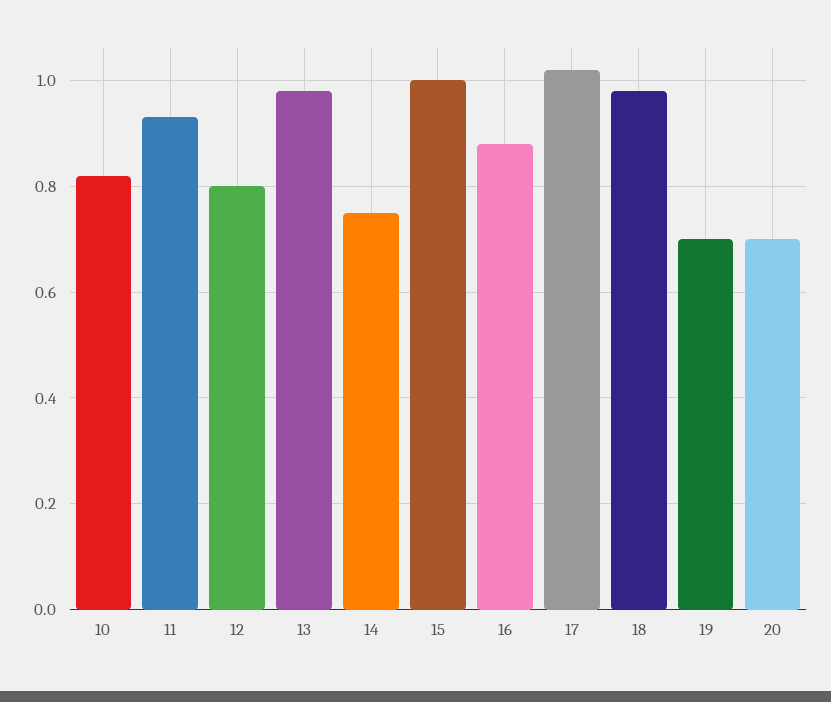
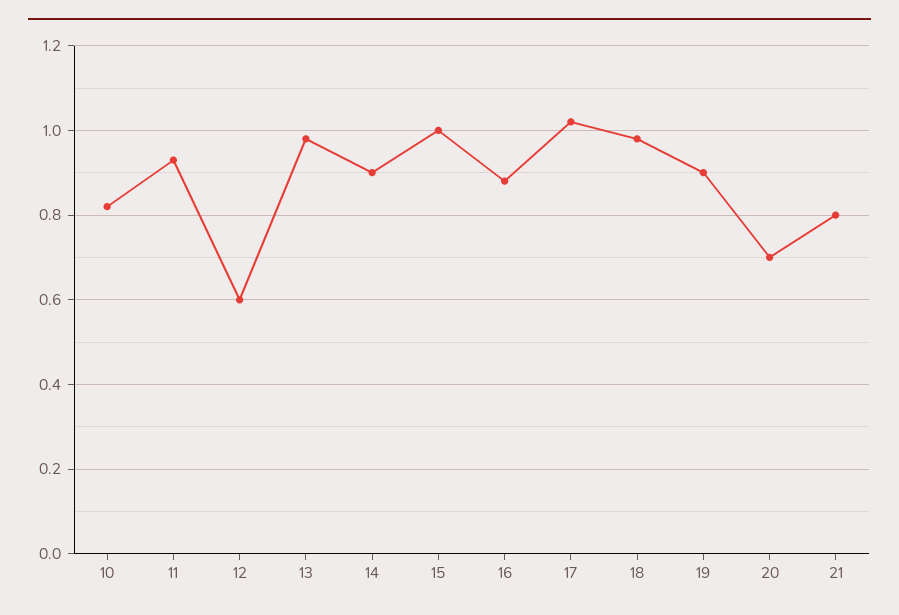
  {
    "10": 0.8,
    "11": 0.95,
-   "12": 0.8,
+   "12": 0.6,
    "13": 1,
-   "14": 0.75,
+   "14": 0.9,
    "15": 1,
    "16": 0.9,
    "17": 1,
    "18": 1,
-   "19": 0.7,
+   "19": 0.9,
-   "20": 0.7
+   "20": 0.7,
+   "21": 0.8
  }

